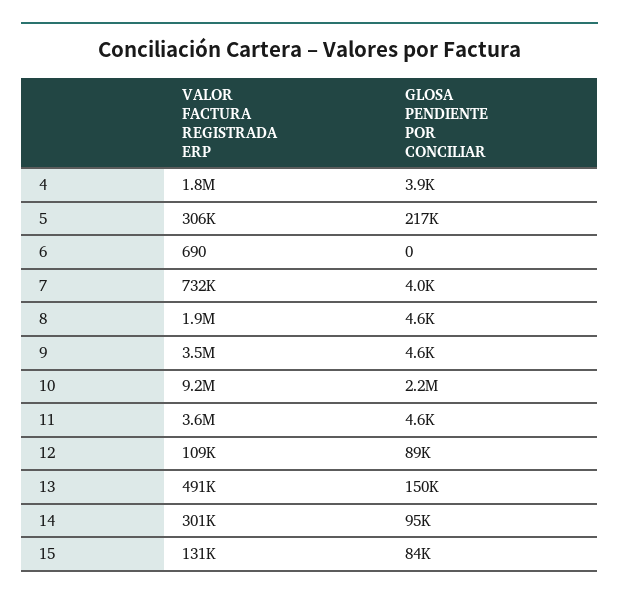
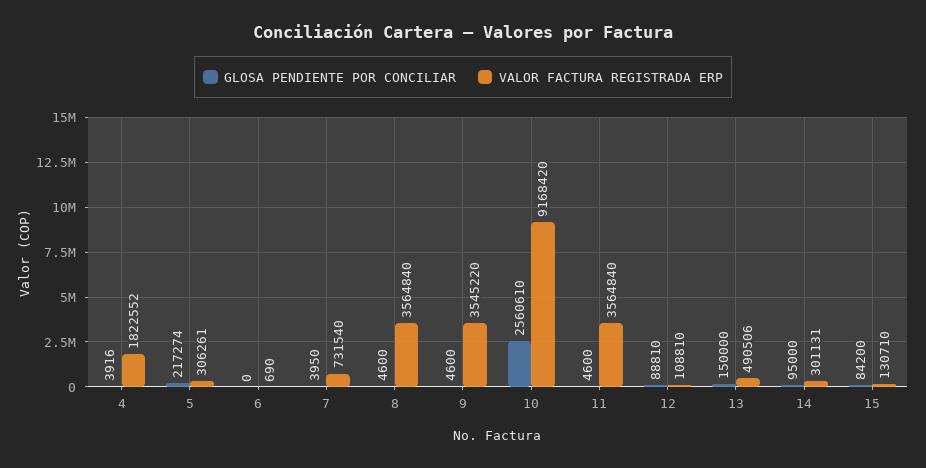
  {
    "VALOR FACTURA REGISTRADA ERP": {
      "4": 1822552,
      "5": 306261,
      "6": 690,
      "7": 731540,
-     "8": 1900000,
+     "8": 3564840,
      "9": 3545220,
      "10": 9168420,
      "11": 3564840,
      "12": 108810,
      "13": 490506,
      "14": 301131,
      "15": 130710
    },
    "GLOSA PENDIENTE POR CONCILIAR": {
      "4": 3916,
      "5": 217274,
      "6": 0,
      "7": 3950,
      "8": 4600,
      "9": 4600,
-     "10": 2200000,
+     "10": 2560610,
      "11": 4600,
      "12": 88810,
      "13": 150000,
      "14": 95000,
      "15": 84200
    }
  }

